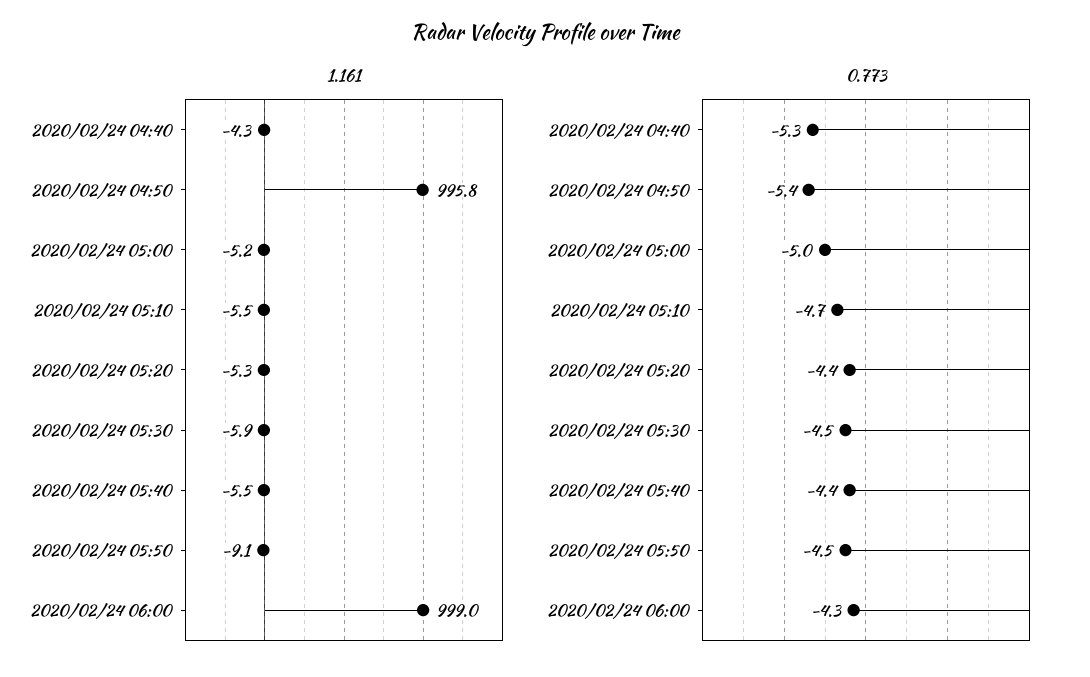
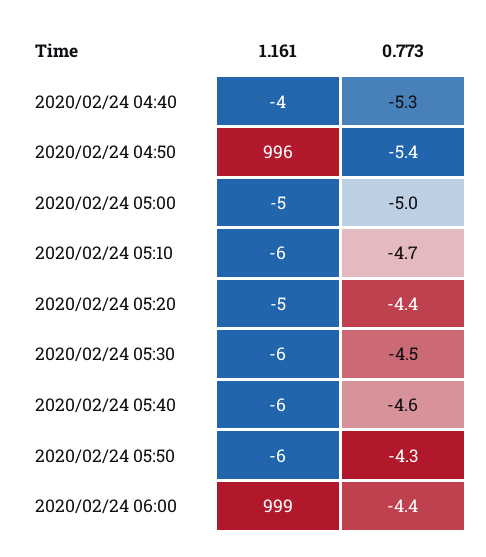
  {
    "1.161": {
      "2020/02/24 04:40": -4.3,
      "2020/02/24 04:50": 995.8,
      "2020/02/24 05:00": -5.2,
      "2020/02/24 05:10": -5.5,
      "2020/02/24 05:20": -5.3,
      "2020/02/24 05:30": -5.9,
      "2020/02/24 05:40": -5.5,
-     "2020/02/24 05:50": -9.1,
+     "2020/02/24 05:50": -6,
      "2020/02/24 06:00": 999
    },
    "0.773": {
      "2020/02/24 04:40": -5.3,
      "2020/02/24 04:50": -5.4,
      "2020/02/24 05:00": -5,
      "2020/02/24 05:10": -4.7,
      "2020/02/24 05:20": -4.4,
      "2020/02/24 05:30": -4.5,
-     "2020/02/24 05:40": -4.4,
+     "2020/02/24 05:40": -4.6,
-     "2020/02/24 05:50": -4.5,
+     "2020/02/24 05:50": -4.3,
-     "2020/02/24 06:00": -4.3
+     "2020/02/24 06:00": -4.4
    }
  }

